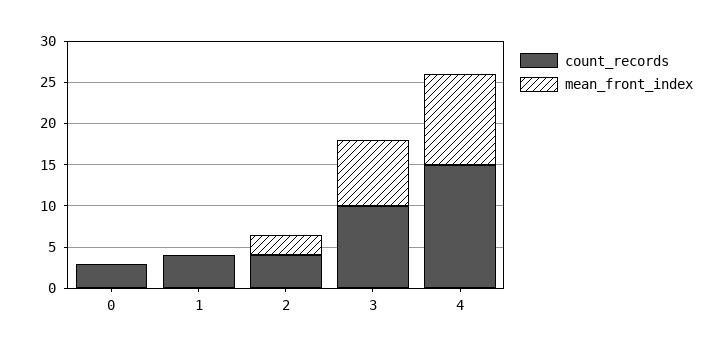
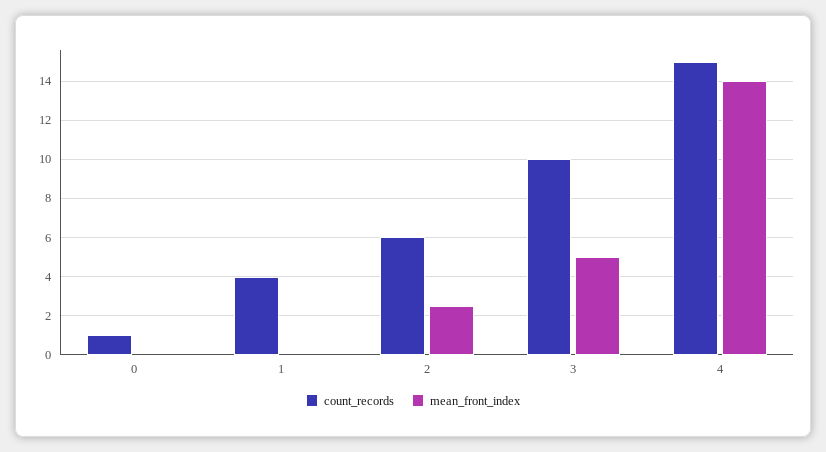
  {
    "count_records": {
-     "0": 3,
+     "0": 1,
      "1": 4,
-     "2": 4,
+     "2": 6,
      "3": 10,
      "4": 15
    },
    "mean_front_index": {
      "0": 0,
      "1": 0,
      "2": 2.5,
-     "3": 8,
+     "3": 5,
-     "4": 11
+     "4": 14
    }
  }

